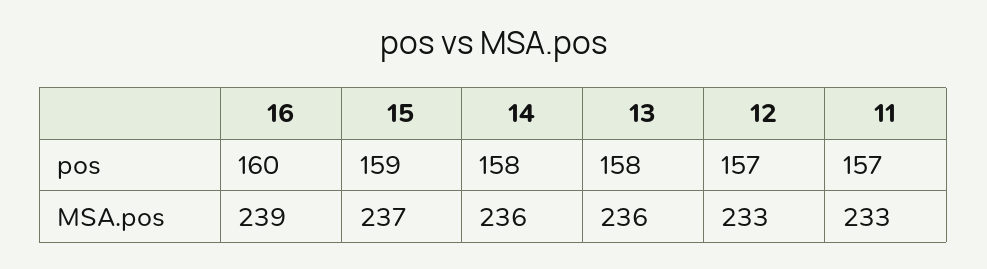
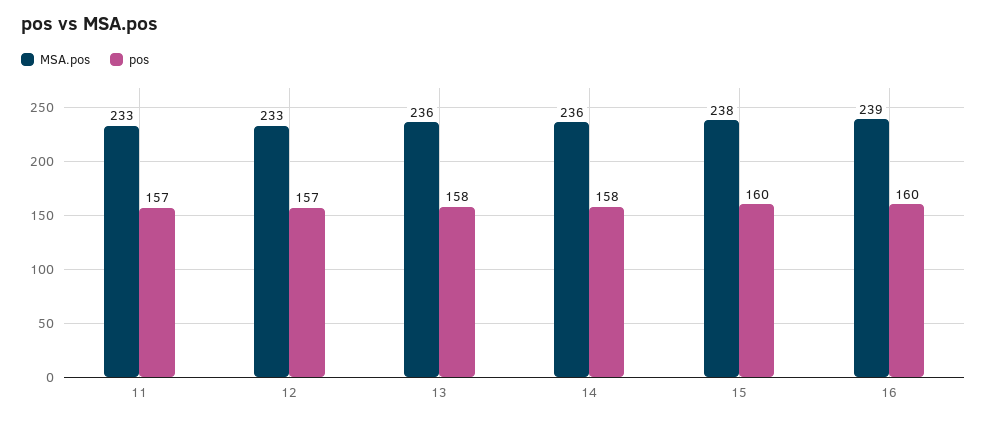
  {
    "pos": {
      "16": 160,
-     "15": 159,
+     "15": 160,
      "14": 158,
      "13": 158,
      "12": 157,
      "11": 157
    },
    "MSA.pos": {
      "16": 239,
-     "15": 237,
+     "15": 238,
      "14": 236,
      "13": 236,
      "12": 233,
      "11": 233
    }
  }

